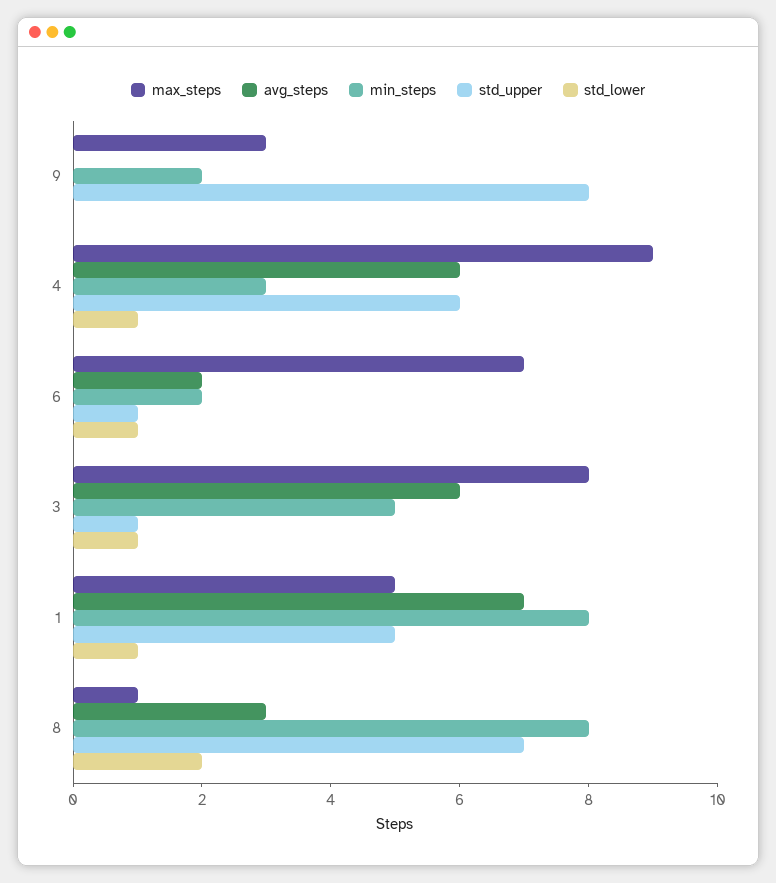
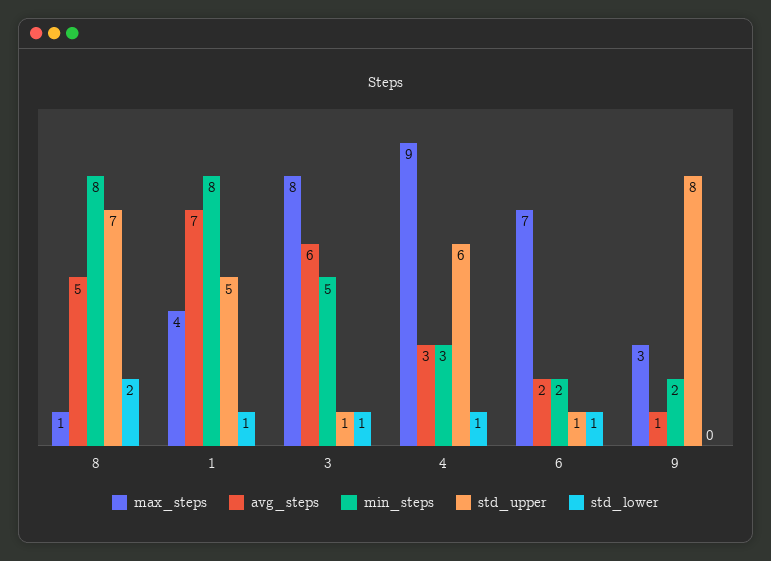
  {
    "max_steps": {
      "9": 3,
      "4": 9,
      "6": 7,
      "3": 8,
-     "1": 5,
+     "1": 4,
      "8": 1
    },
    "avg_steps": {
-     "9": 0,
+     "9": 1,
-     "4": 6,
+     "4": 3,
      "6": 2,
      "3": 6,
      "1": 7,
-     "8": 3
+     "8": 5
    },
    "min_steps": {
      "9": 2,
      "4": 3,
      "6": 2,
      "3": 5,
      "1": 8,
      "8": 8
    },
    "std_upper": {
      "9": 8,
      "4": 6,
      "6": 1,
      "3": 1,
      "1": 5,
      "8": 7
    },
    "std_lower": {
      "9": 0,
      "4": 1,
      "6": 1,
      "3": 1,
      "1": 1,
      "8": 2
    }
  }

